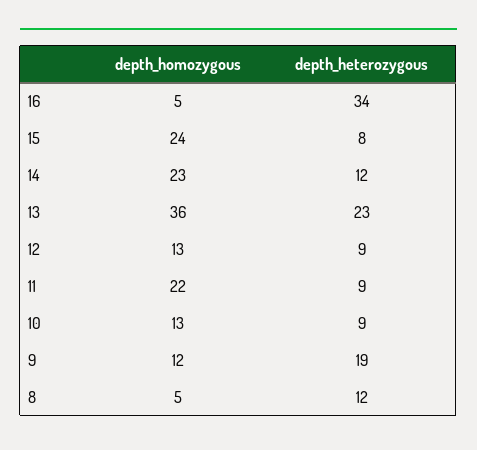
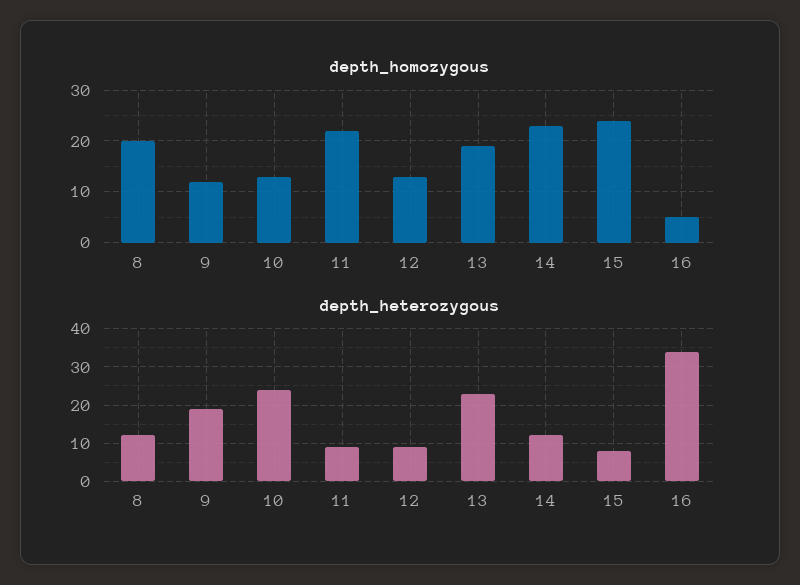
  {
    "depth_homozygous": {
      "16": 5,
      "15": 24,
      "14": 23,
-     "13": 36,
+     "13": 20,
      "12": 13,
      "11": 22,
      "10": 13,
      "9": 12,
-     "8": 5
+     "8": 20
    },
    "depth_heterozygous": {
      "16": 34,
      "15": 8,
      "14": 12,
      "13": 23,
      "12": 9,
      "11": 9,
-     "10": 9,
+     "10": 25,
      "9": 19,
      "8": 12
    }
  }

